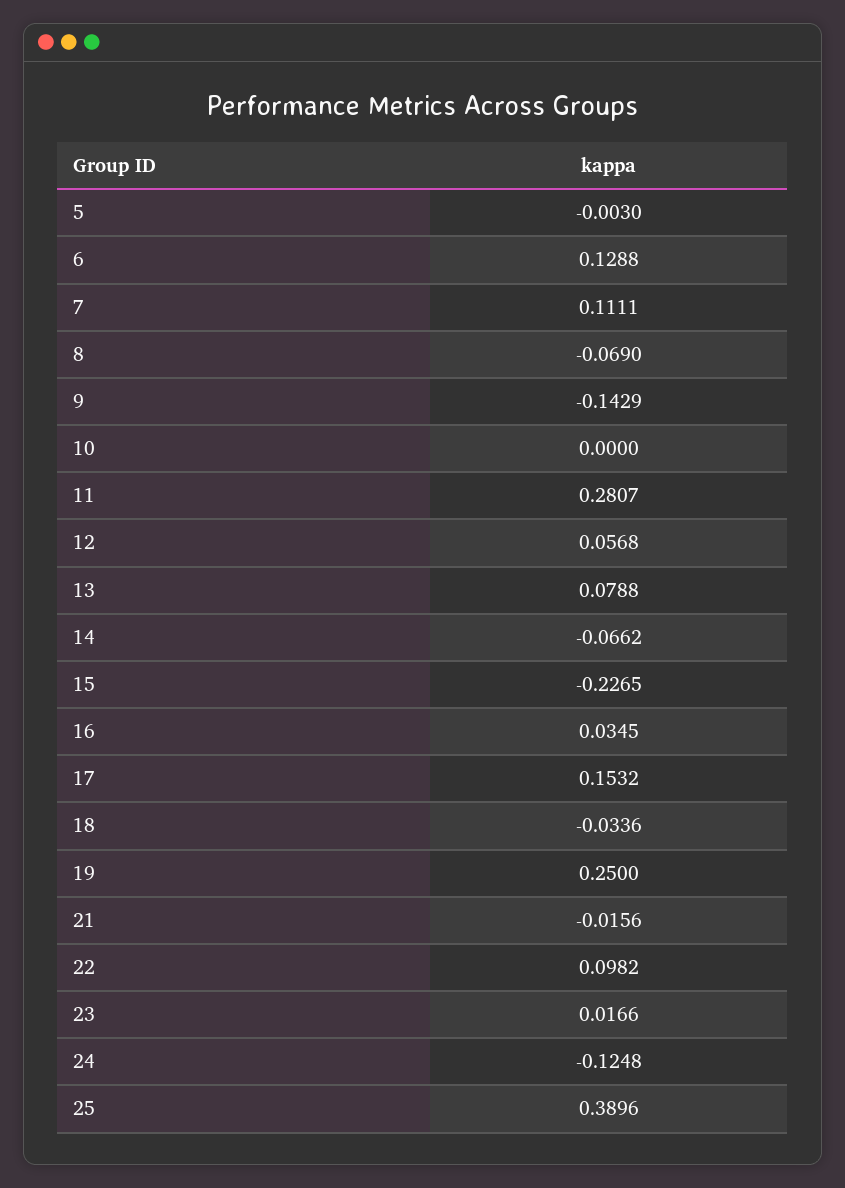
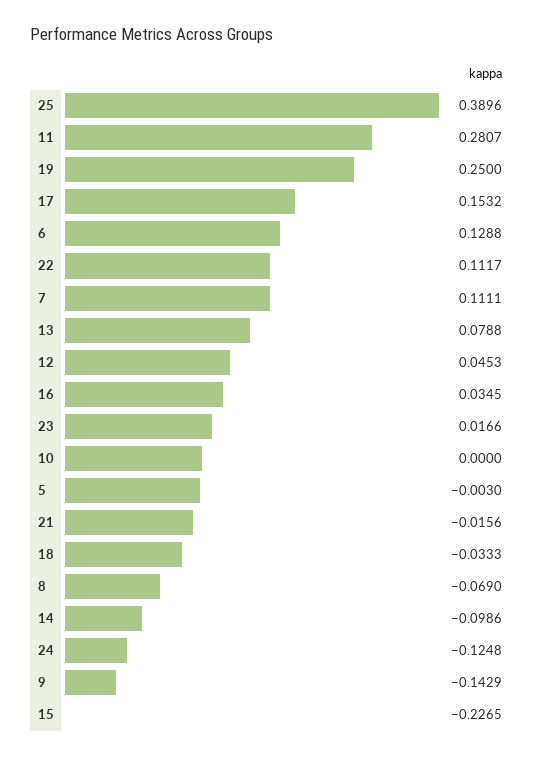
  {
    "5": -0.003,
    "6": 0.1288,
    "7": 0.1111,
    "8": -0.069,
    "9": -0.1429,
    "10": 0,
    "11": 0.2807,
-   "12": 0.0568,
+   "12": 0.0453,
    "13": 0.0788,
-   "14": -0.0662,
+   "14": -0.0986,
    "15": -0.2265,
    "16": 0.0345,
    "17": 0.1532,
-   "18": -0.0336,
+   "18": -0.0333,
    "19": 0.25,
    "21": -0.0156,
-   "22": 0.0982,
+   "22": 0.1117,
    "23": 0.0166,
    "24": -0.1248,
    "25": 0.3896
  }

